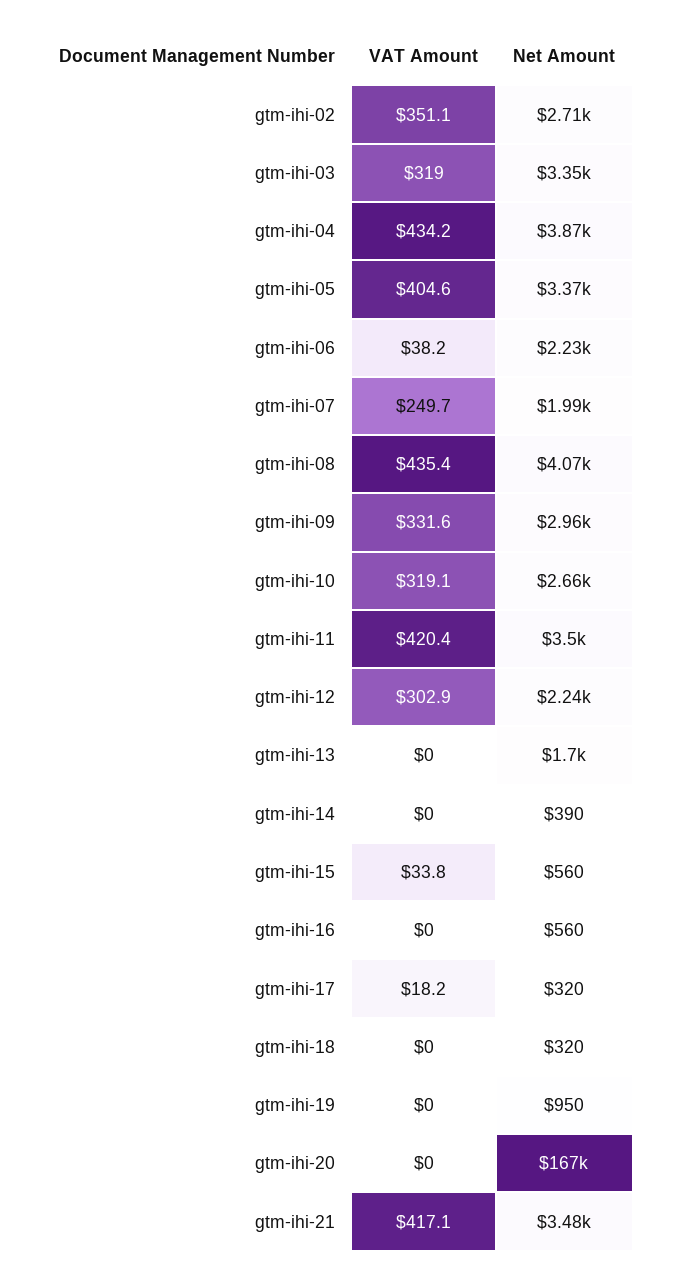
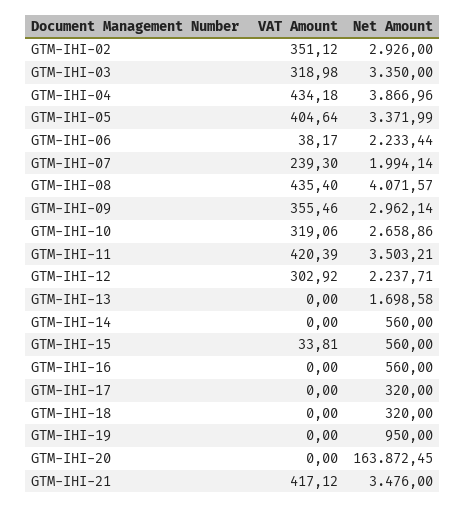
  {
    "VAT Amount": {
      "gtm-ihi-02": 351.12,
      "gtm-ihi-03": 318.98,
      "gtm-ihi-04": 434.18,
      "gtm-ihi-05": 404.64,
      "gtm-ihi-06": 38.17,
-     "gtm-ihi-07": 249.7,
+     "gtm-ihi-07": 239.3,
      "gtm-ihi-08": 435.4,
-     "gtm-ihi-09": 331.6,
+     "gtm-ihi-09": 355.46,
      "gtm-ihi-10": 319.06,
      "gtm-ihi-11": 420.39,
      "gtm-ihi-12": 302.92,
      "gtm-ihi-13": 0,
      "gtm-ihi-14": 0,
      "gtm-ihi-15": 33.81,
      "gtm-ihi-16": 0,
-     "gtm-ihi-17": 18.2,
+     "gtm-ihi-17": 0,
      "gtm-ihi-18": 0,
      "gtm-ihi-19": 0,
      "gtm-ihi-20": 0,
      "gtm-ihi-21": 417.12
    },
    "Net Amount": {
-     "gtm-ihi-02": 2710,
+     "gtm-ihi-02": 2926,
      "gtm-ihi-03": 3350,
      "gtm-ihi-04": 3866.96,
      "gtm-ihi-05": 3371.99,
      "gtm-ihi-06": 2233.44,
      "gtm-ihi-07": 1994.14,
      "gtm-ihi-08": 4071.57,
      "gtm-ihi-09": 2962.14,
      "gtm-ihi-10": 2658.86,
      "gtm-ihi-11": 3503.21,
      "gtm-ihi-12": 2237.71,
      "gtm-ihi-13": 1698.58,
-     "gtm-ihi-14": 390,
+     "gtm-ihi-14": 560,
      "gtm-ihi-15": 560,
      "gtm-ihi-16": 560,
      "gtm-ihi-17": 320,
      "gtm-ihi-18": 320,
      "gtm-ihi-19": 950,
-     "gtm-ihi-20": 167000,
+     "gtm-ihi-20": 163872.45,
      "gtm-ihi-21": 3476
    }
  }

